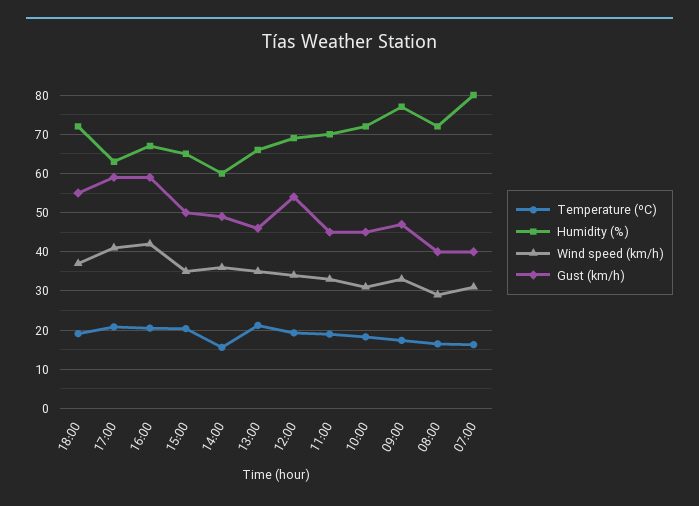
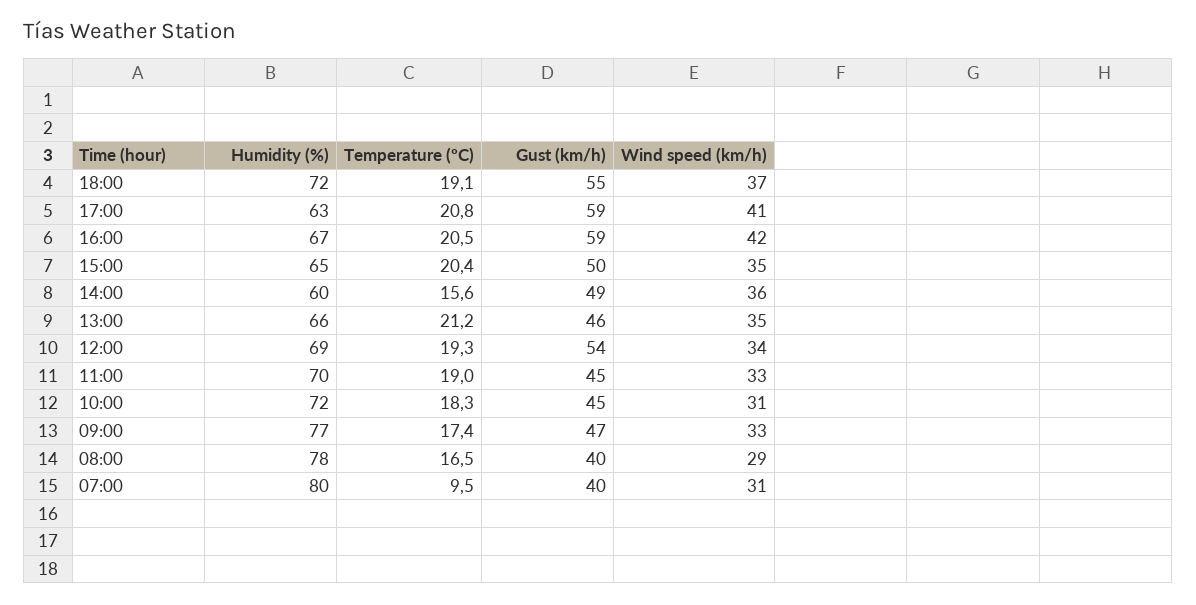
  {
    "Temperature (ºC)": {
      "18:00": 19.1,
      "17:00": 20.8,
      "16:00": 20.5,
      "15:00": 20.4,
      "14:00": 15.6,
      "13:00": 21.2,
      "12:00": 19.3,
      "11:00": 19,
      "10:00": 18.3,
      "09:00": 17.4,
      "08:00": 16.5,
-     "07:00": 16
+     "07:00": 9.5
    },
    "Humidity (%)": {
      "18:00": 72,
      "17:00": 63,
      "16:00": 67,
      "15:00": 65,
      "14:00": 60,
      "13:00": 66,
      "12:00": 69,
      "11:00": 70,
      "10:00": 72,
      "09:00": 77,
-     "08:00": 72,
+     "08:00": 78,
      "07:00": 80
    },
    "Wind speed (km/h)": {
      "18:00": 37,
      "17:00": 41,
      "16:00": 42,
      "15:00": 35,
      "14:00": 36,
      "13:00": 35,
      "12:00": 34,
      "11:00": 33,
      "10:00": 31,
      "09:00": 33,
      "08:00": 29,
      "07:00": 31
    },
    "Gust (km/h)": {
      "18:00": 55,
      "17:00": 59,
      "16:00": 59,
      "15:00": 50,
      "14:00": 49,
      "13:00": 46,
      "12:00": 54,
      "11:00": 45,
      "10:00": 45,
      "09:00": 47,
      "08:00": 40,
      "07:00": 40
    }
  }

